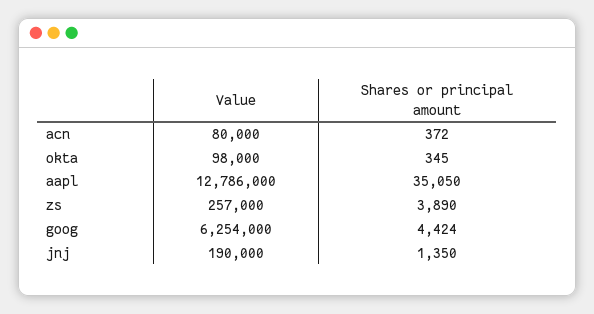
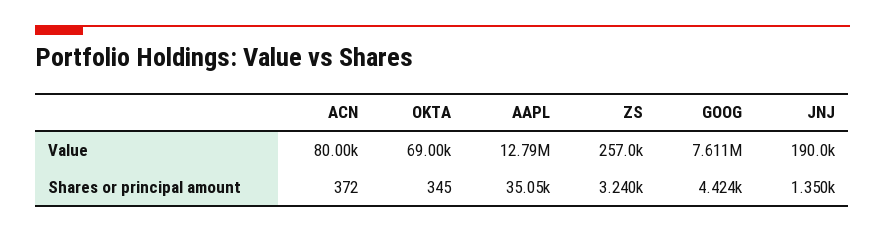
  {
    "Value": {
      "acn": 80000,
-     "okta": 98000,
+     "okta": 69000,
      "aapl": 12786000,
      "zs": 257000,
-     "goog": 6254000,
+     "goog": 7611000,
      "jnj": 190000
    },
    "Shares or principal amount": {
      "acn": 372,
      "okta": 345,
      "aapl": 35050,
-     "zs": 3890,
+     "zs": 3240,
      "goog": 4424,
      "jnj": 1350
    }
  }

